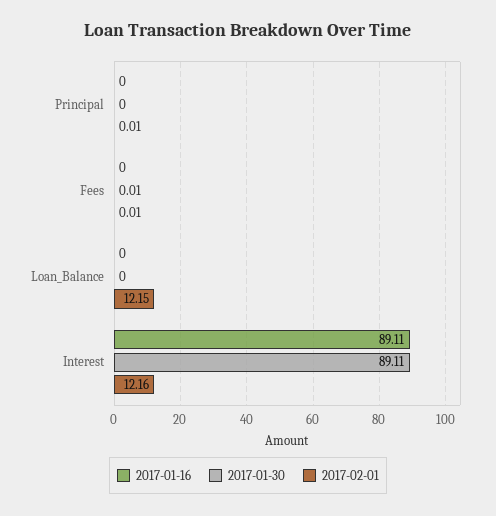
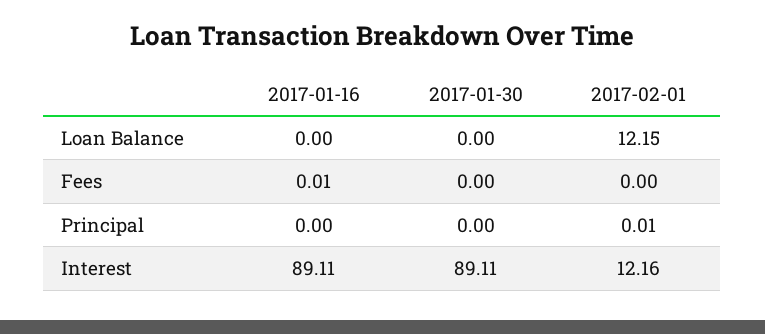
  {
    "2017-01-16": {
      "Principal": 0,
-     "Fees": 0,
+     "Fees": 0.01,
      "Loan_Balance": 0,
      "Interest": 89.11
    },
    "2017-01-30": {
      "Principal": 0,
-     "Fees": 0.01,
+     "Fees": 0,
      "Loan_Balance": 0,
      "Interest": 89.11
    },
    "2017-02-01": {
      "Principal": 0.01,
-     "Fees": 0.01,
+     "Fees": 0,
      "Loan_Balance": 12.15,
      "Interest": 12.16
    }
  }

